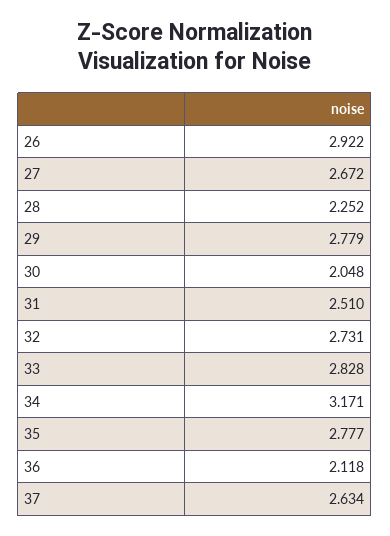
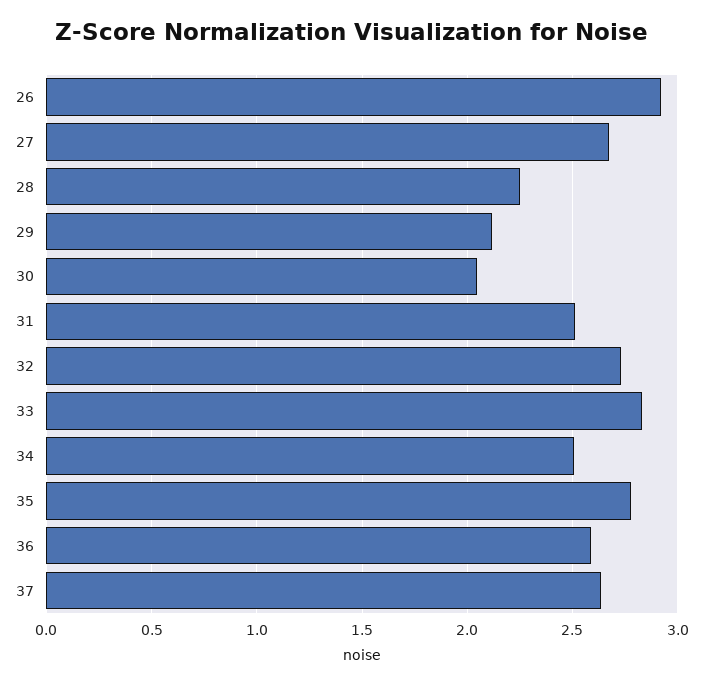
  {
    "26": 2.922,
    "27": 2.672,
    "28": 2.252,
-   "29": 2.779,
+   "29": 2.1,
    "30": 2.048,
    "31": 2.51,
    "32": 2.731,
    "33": 2.828,
-   "34": 3.171,
+   "34": 2.5,
    "35": 2.777,
-   "36": 2.118,
+   "36": 2.6,
    "37": 2.634
  }

